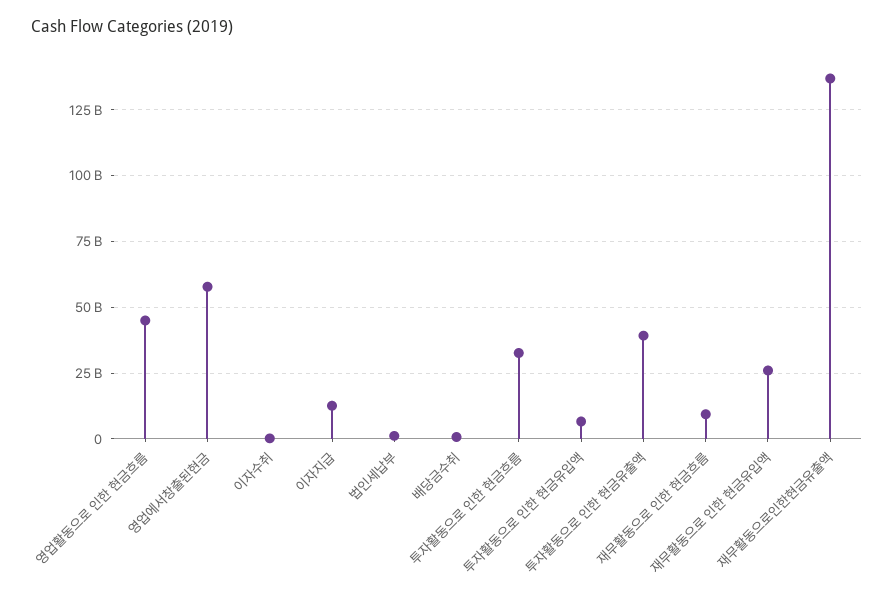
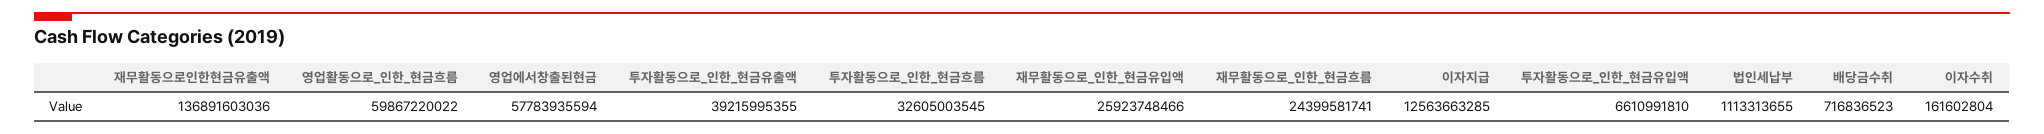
  {
-   "영업활동으로 인한 현금흐름": 45000000000,
+   "영업활동으로 인한 현금흐름": 59867220022,
    "영업에서창출된현금": 57783935594,
    "이자수취": 161602804,
    "이자지급": 12563663285,
    "법인세납부": 1113313655,
    "배당금수취": 716836523,
    "투자활동으로 인한 현금흐름": 32605003545,
    "투자활동으로 인한 현금유입액": 6610991810,
    "투자활동으로 인한 현금유출액": 39215995355,
-   "재무활동으로 인한 현금흐름": 10000000000,
+   "재무활동으로 인한 현금흐름": 24399581741,
    "재무활동으로 인한 현금유입액": 25923748466,
    "재무활동으로인한현금유출액": 136891603036
  }

